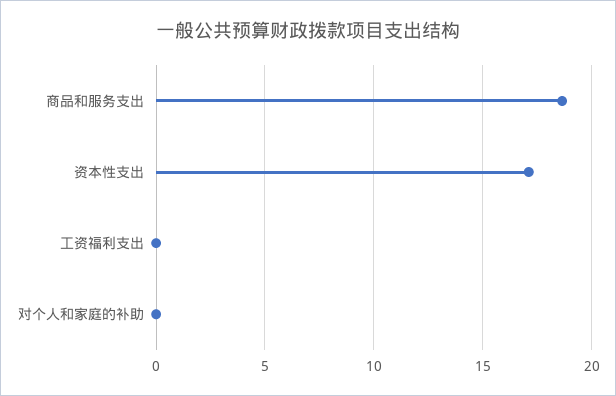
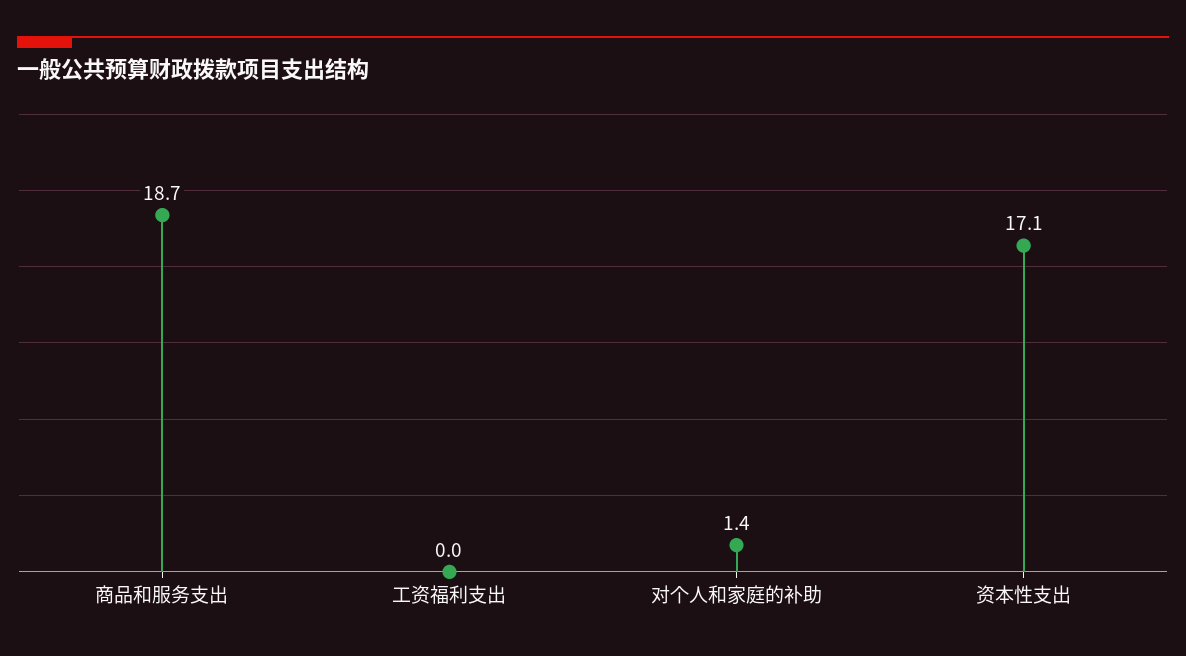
  {
    "商品和服务支出": 18.7,
    "资本性支出": 17.1,
    "工资福利支出": 0,
-   "对个人和家庭的补助": 0
+   "对个人和家庭的补助": 1.4
  }

